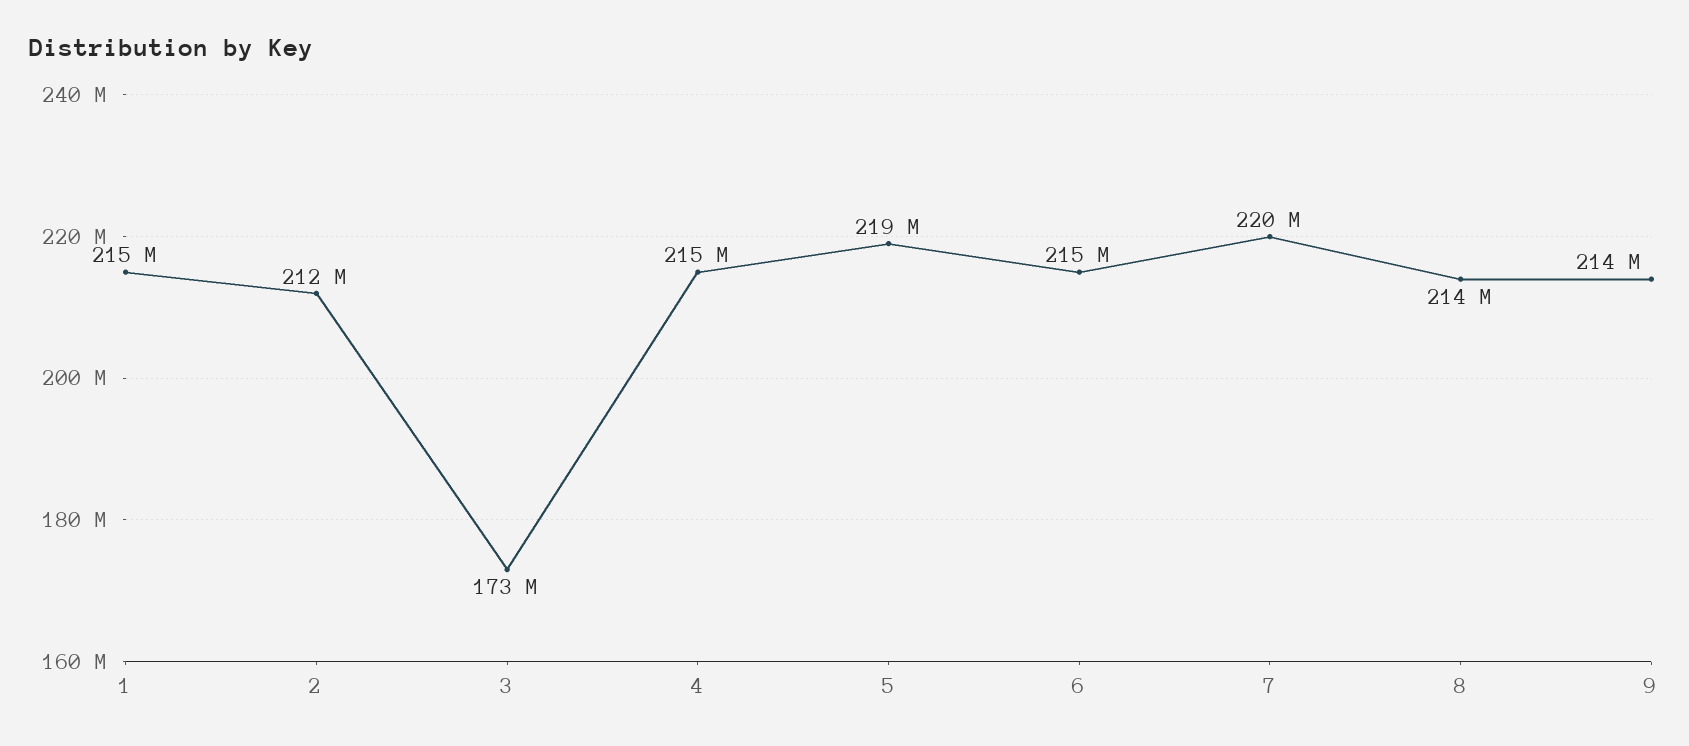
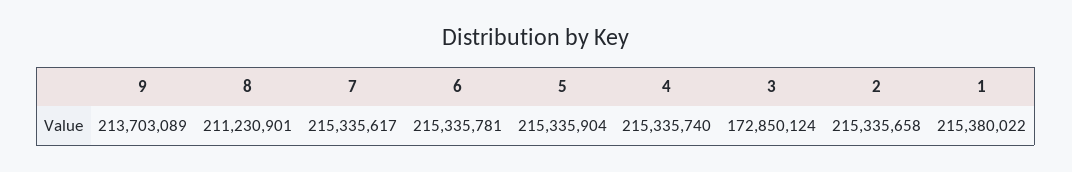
  {
    "1": 215380022,
-   "2": 212000000,
+   "2": 215335658,
    "3": 172850124,
    "4": 215335740,
-   "5": 219000000,
+   "5": 215335904,
    "6": 215335781,
-   "7": 220000000,
+   "7": 215335617,
-   "8": 214000000,
+   "8": 211230901,
    "9": 213703089
  }

